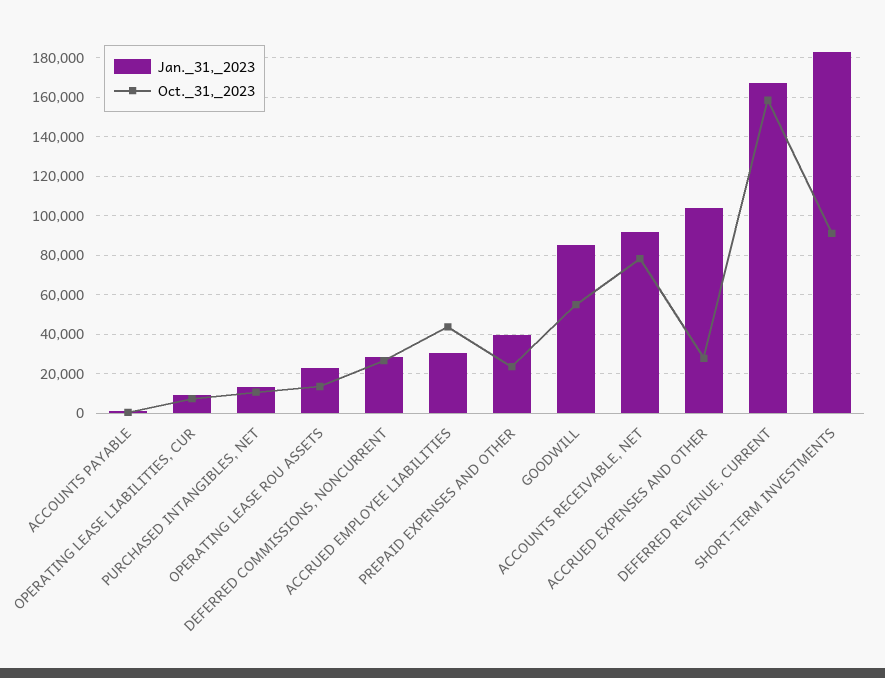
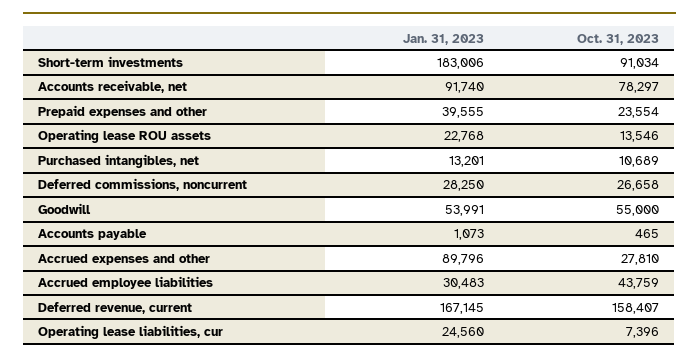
  {
    "Jan._31,_2023": {
      "ACCOUNTS PAYABLE": 1073,
-     "OPERATING LEASE LIABILITIES, CUR": 10000,
+     "OPERATING LEASE LIABILITIES, CUR": 24560,
      "PURCHASED INTANGIBLES, NET": 13201,
      "OPERATING LEASE ROU ASSETS": 22768,
      "DEFERRED COMMISSIONS, NONCURRENT": 28250,
      "ACCRUED EMPLOYEE LIABILITIES": 30483,
      "PREPAID EXPENSES AND OTHER": 39555,
-     "GOODWILL": 85000,
+     "GOODWILL": 53991,
      "ACCOUNTS RECEIVABLE, NET": 91740,
-     "ACCRUED EXPENSES AND OTHER": 105000,
+     "ACCRUED EXPENSES AND OTHER": 89796,
      "DEFERRED REVENUE, CURRENT": 167145,
      "SHORT-TERM INVESTMENTS": 183006
    },
    "Oct._31,_2023": {
      "ACCOUNTS PAYABLE": 465,
      "OPERATING LEASE LIABILITIES, CUR": 7396,
      "PURCHASED INTANGIBLES, NET": 10689,
      "OPERATING LEASE ROU ASSETS": 13546,
      "DEFERRED COMMISSIONS, NONCURRENT": 26658,
      "ACCRUED EMPLOYEE LIABILITIES": 43759,
      "PREPAID EXPENSES AND OTHER": 23554,
      "GOODWILL": 55000,
      "ACCOUNTS RECEIVABLE, NET": 78297,
      "ACCRUED EXPENSES AND OTHER": 27810,
      "DEFERRED REVENUE, CURRENT": 158407,
      "SHORT-TERM INVESTMENTS": 91034
    }
  }

